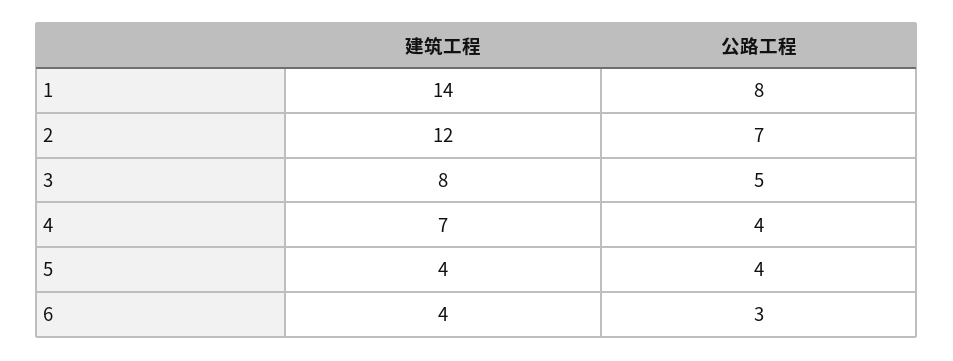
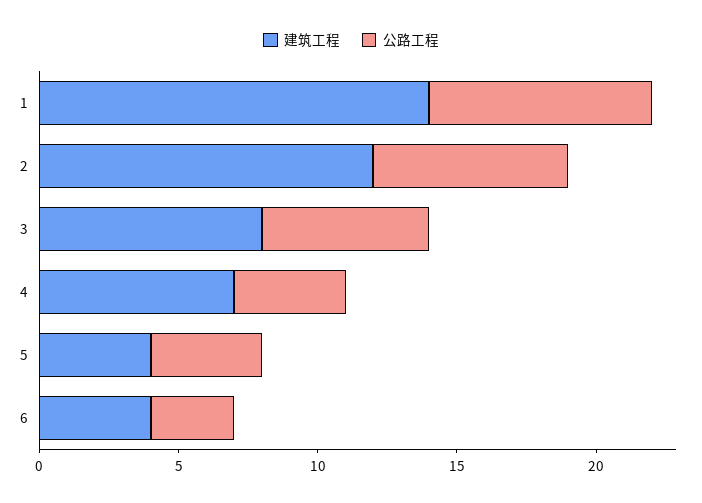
  {
    "建筑工程": {
      "1": 14,
      "2": 12,
      "3": 8,
      "4": 7,
      "5": 4,
      "6": 4
    },
    "公路工程": {
      "1": 8,
      "2": 7,
-     "3": 5,
+     "3": 6,
      "4": 4,
      "5": 4,
      "6": 3
    }
  }

